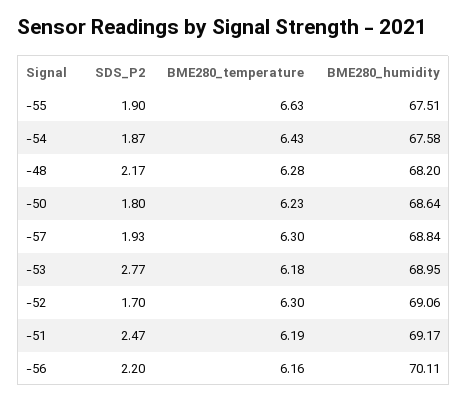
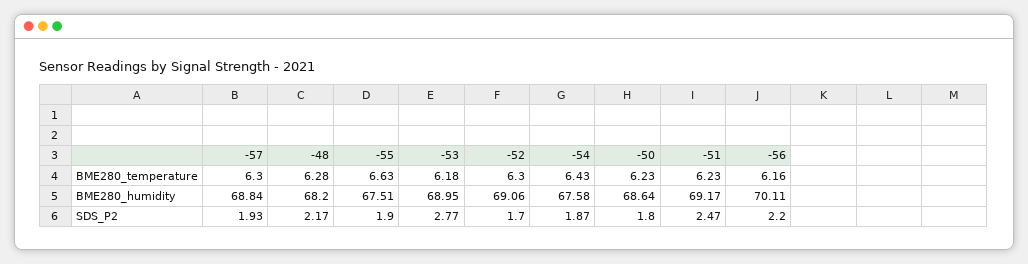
  {
    "SDS_P2": {
      "-55": 1.9,
      "-54": 1.87,
      "-48": 2.17,
      "-50": 1.8,
      "-57": 1.93,
      "-53": 2.77,
      "-52": 1.7,
      "-51": 2.47,
      "-56": 2.2
    },
    "BME280_temperature": {
      "-55": 6.63,
      "-54": 6.43,
      "-48": 6.28,
      "-50": 6.23,
      "-57": 6.3,
      "-53": 6.18,
      "-52": 6.3,
-     "-51": 6.19,
+     "-51": 6.23,
      "-56": 6.16
    },
    "BME280_humidity": {
      "-55": 67.51,
      "-54": 67.58,
      "-48": 68.2,
      "-50": 68.64,
      "-57": 68.84,
      "-53": 68.95,
      "-52": 69.06,
      "-51": 69.17,
      "-56": 70.11
    }
  }

